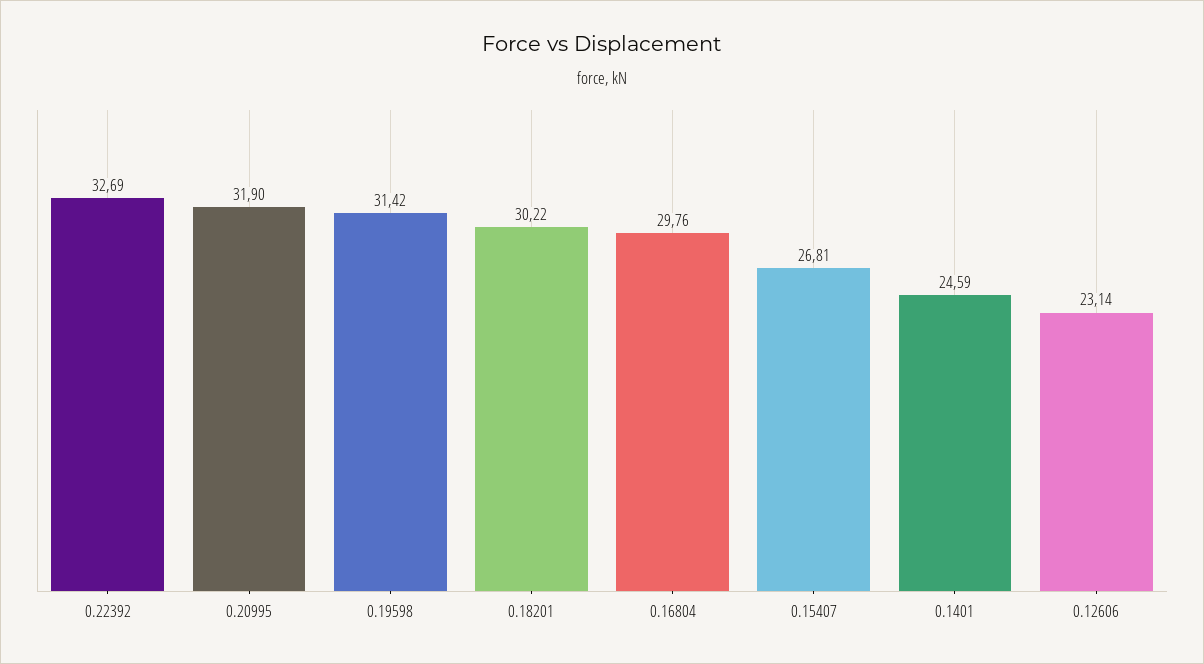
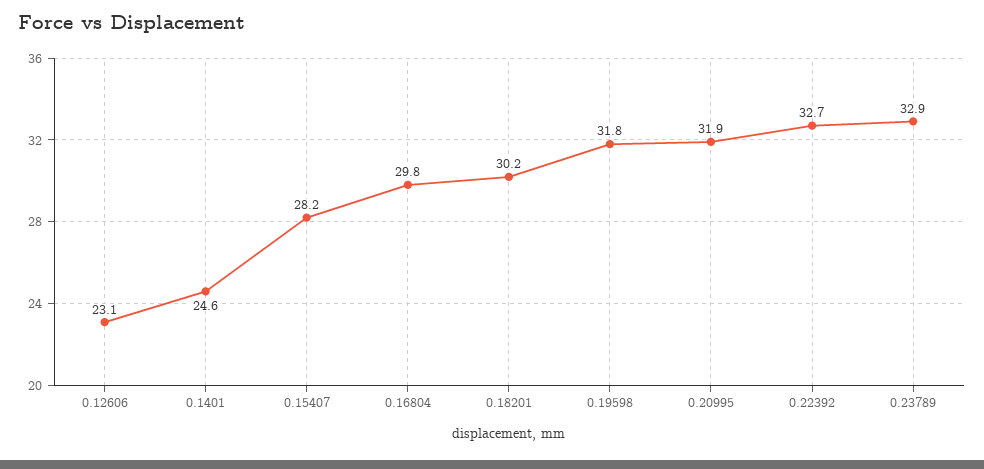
  {
    "0.22392": 32.69,
    "0.20995": 31.9,
-   "0.19598": 31.42,
+   "0.19598": 31.8,
    "0.18201": 30.22,
    "0.16804": 29.76,
-   "0.15407": 26.81,
+   "0.15407": 28.2,
    "0.1401": 24.59,
-   "0.12606": 23.14
+   "0.12606": 23.14,
+   "0.23789": 32.9
  }

